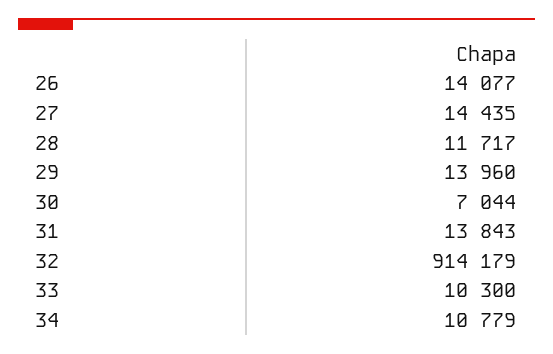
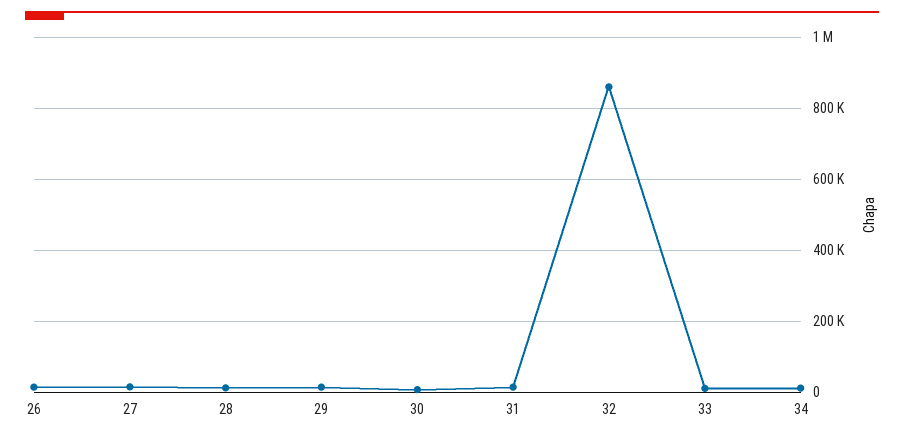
  {
    "26": 14077,
    "27": 14435,
    "28": 11717,
    "29": 13960,
    "30": 7044,
    "31": 13843,
-   "32": 914179,
+   "32": 860000,
    "33": 10300,
    "34": 10779
  }

